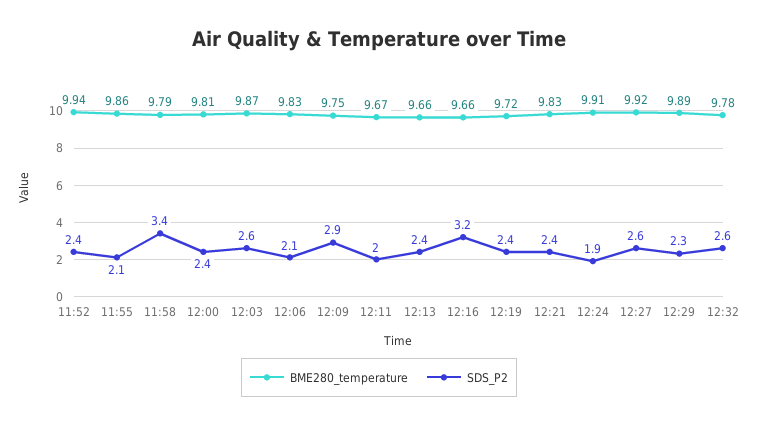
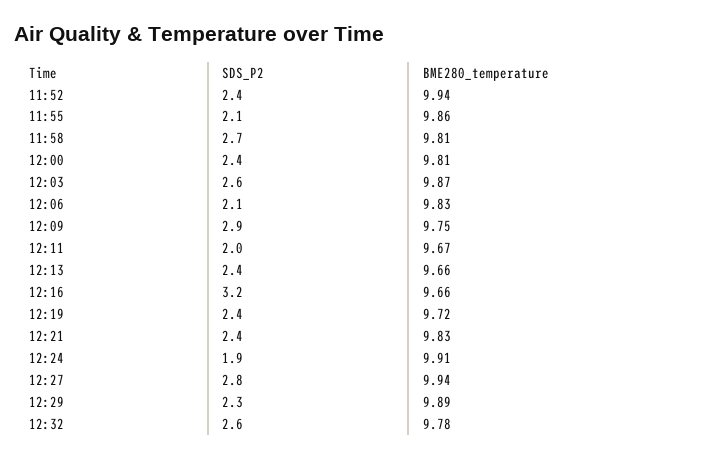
  {
    "BME280_temperature": {
      "11:52": 9.94,
      "11:55": 9.86,
-     "11:58": 9.79,
+     "11:58": 9.81,
      "12:00": 9.81,
      "12:03": 9.87,
      "12:06": 9.83,
      "12:09": 9.75,
      "12:11": 9.67,
      "12:13": 9.66,
      "12:16": 9.66,
      "12:19": 9.72,
      "12:21": 9.83,
      "12:24": 9.91,
-     "12:27": 9.92,
+     "12:27": 9.94,
      "12:29": 9.89,
      "12:32": 9.78
    },
    "SDS_P2": {
      "11:52": 2.4,
      "11:55": 2.1,
-     "11:58": 3.4,
+     "11:58": 2.7,
      "12:00": 2.4,
      "12:03": 2.6,
      "12:06": 2.1,
      "12:09": 2.9,
      "12:11": 2,
      "12:13": 2.4,
      "12:16": 3.2,
      "12:19": 2.4,
      "12:21": 2.4,
      "12:24": 1.9,
-     "12:27": 2.6,
+     "12:27": 2.8,
      "12:29": 2.3,
      "12:32": 2.6
    }
  }

